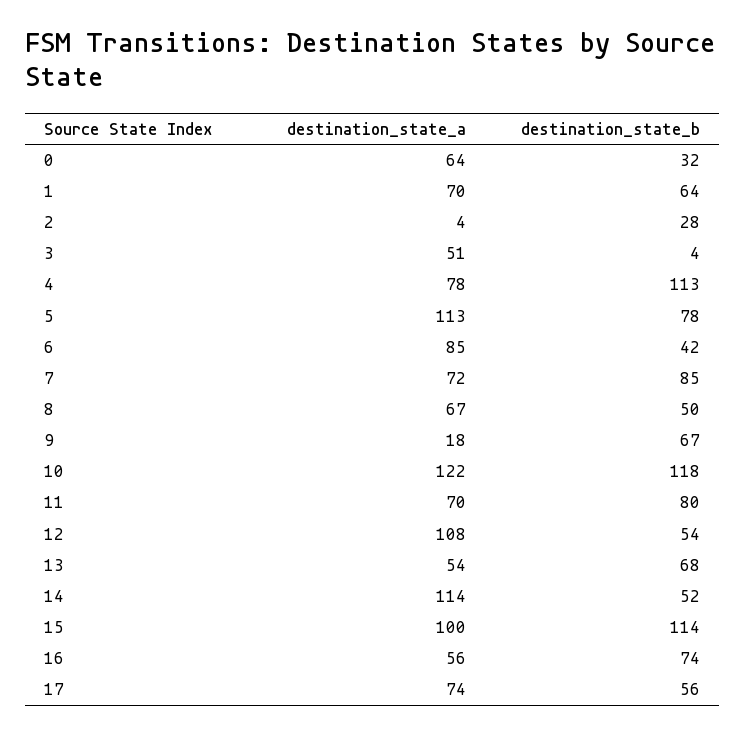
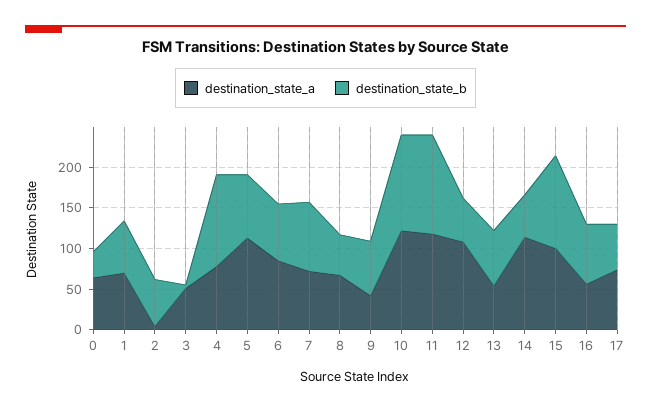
  {
    "destination_state_a": {
      "0": 64,
      "1": 70,
      "2": 4,
      "3": 51,
      "4": 78,
      "5": 113,
      "6": 85,
      "7": 72,
      "8": 67,
-     "9": 18,
+     "9": 40,
      "10": 122,
-     "11": 70,
+     "11": 120,
      "12": 108,
      "13": 54,
      "14": 114,
      "15": 100,
      "16": 56,
      "17": 74
    },
    "destination_state_b": {
      "0": 32,
      "1": 64,
-     "2": 28,
+     "2": 60,
      "3": 4,
      "4": 113,
      "5": 78,
-     "6": 42,
+     "6": 70,
      "7": 85,
      "8": 50,
      "9": 67,
      "10": 118,
-     "11": 80,
+     "11": 120,
      "12": 54,
      "13": 68,
      "14": 52,
      "15": 114,
      "16": 74,
      "17": 56
    }
  }

